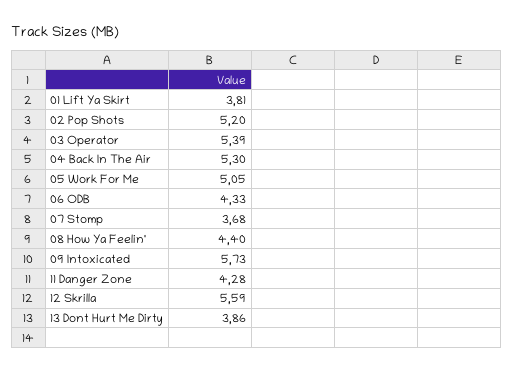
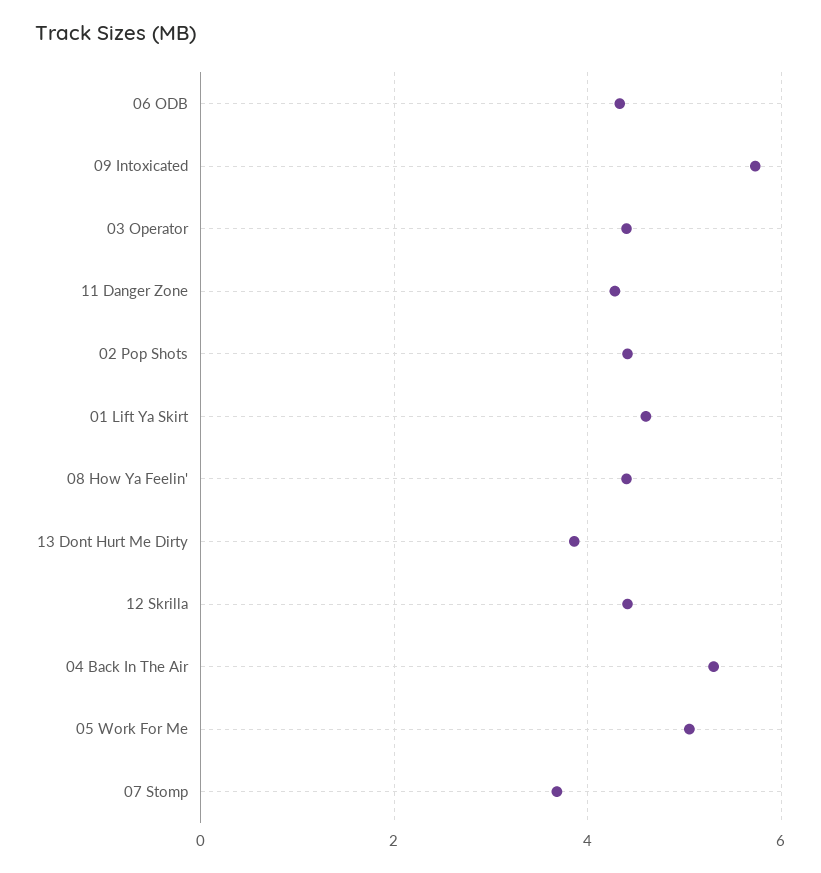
  {
-   "01 Lift Ya Skirt": 3.81,
+   "01 Lift Ya Skirt": 4.6,
-   "02 Pop Shots": 5.2,
+   "02 Pop Shots": 4.4,
-   "03 Operator": 5.39,
+   "03 Operator": 4.4,
    "04 Back In The Air": 5.3,
    "05 Work For Me": 5.05,
    "06 ODB": 4.33,
    "07 Stomp": 3.68,
    "08 How Ya Feelin'": 4.4,
    "09 Intoxicated": 5.73,
    "11 Danger Zone": 4.28,
-   "12 Skrilla": 5.59,
+   "12 Skrilla": 4.4,
    "13 Dont Hurt Me Dirty": 3.86
  }

